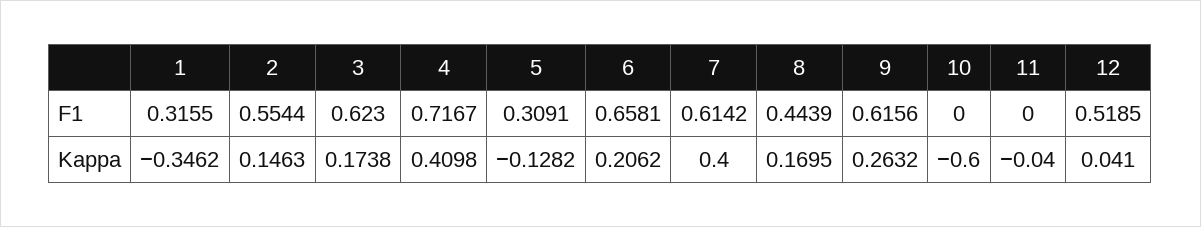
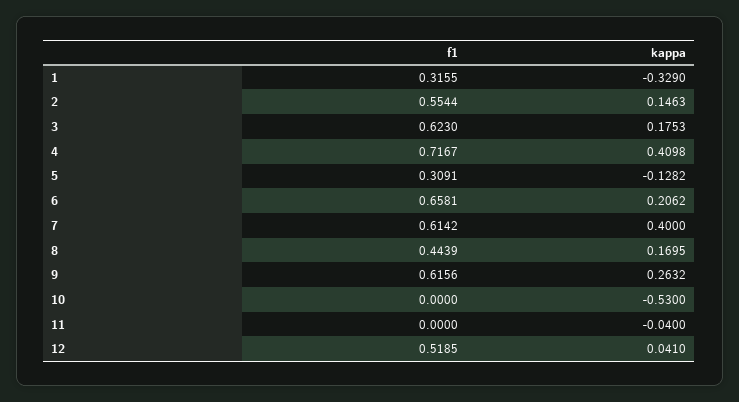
  {
    "1": {
      "F1": 0.3155,
-     "Kappa": -0.3462
+     "Kappa": -0.329
    },
    "2": {
      "F1": 0.5544,
      "Kappa": 0.1463
    },
    "3": {
      "F1": 0.623,
-     "Kappa": 0.1738
+     "Kappa": 0.1753
    },
    "4": {
      "F1": 0.7167,
      "Kappa": 0.4098
    },
    "5": {
      "F1": 0.3091,
      "Kappa": -0.1282
    },
    "6": {
      "F1": 0.6581,
      "Kappa": 0.2062
    },
    "7": {
      "F1": 0.6142,
      "Kappa": 0.4
    },
    "8": {
      "F1": 0.4439,
      "Kappa": 0.1695
    },
    "9": {
      "F1": 0.6156,
      "Kappa": 0.2632
    },
    "10": {
      "F1": 0,
-     "Kappa": -0.6
+     "Kappa": -0.53
    },
    "11": {
      "F1": 0,
      "Kappa": -0.04
    },
    "12": {
      "F1": 0.5185,
      "Kappa": 0.041
    }
  }

